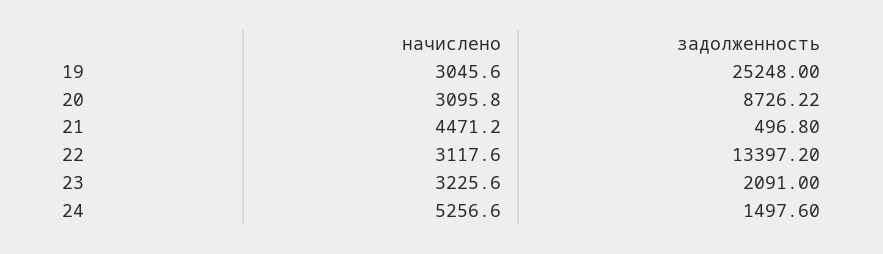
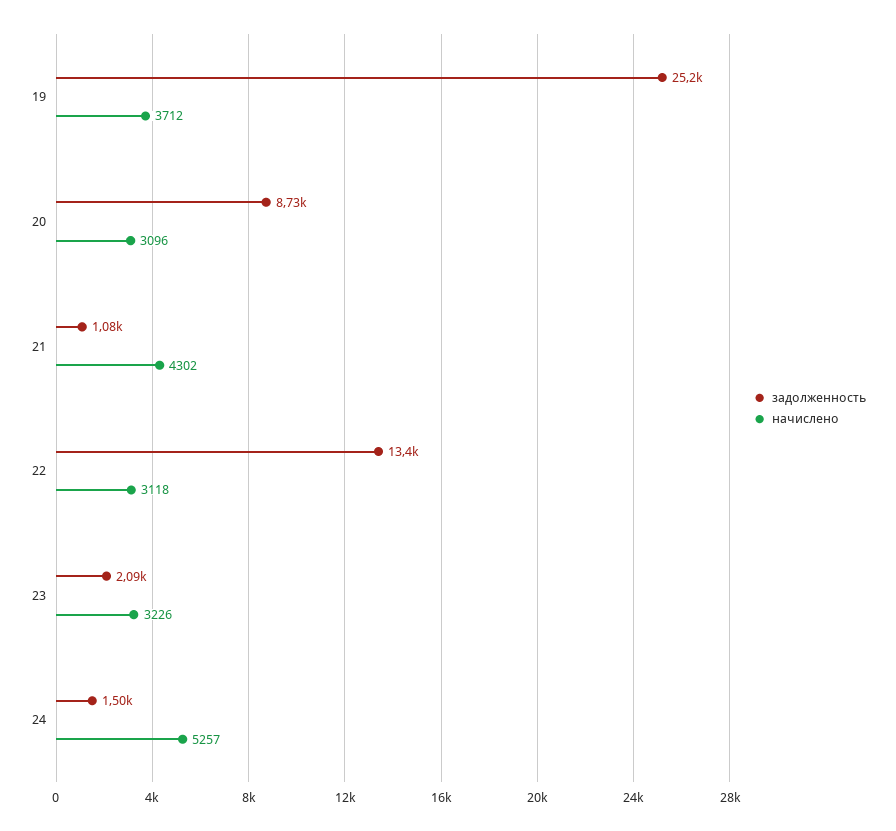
  {
    "начислено": {
-     "19": 3045.6,
+     "19": 3712,
      "20": 3095.8,
-     "21": 4471.2,
+     "21": 4302,
      "22": 3117.6,
      "23": 3225.6,
      "24": 5256.6
    },
    "задолженность": {
      "19": 25248,
      "20": 8726.22,
-     "21": 496.8,
+     "21": 1080,
      "22": 13397.2,
      "23": 2091,
      "24": 1497.6
    }
  }

